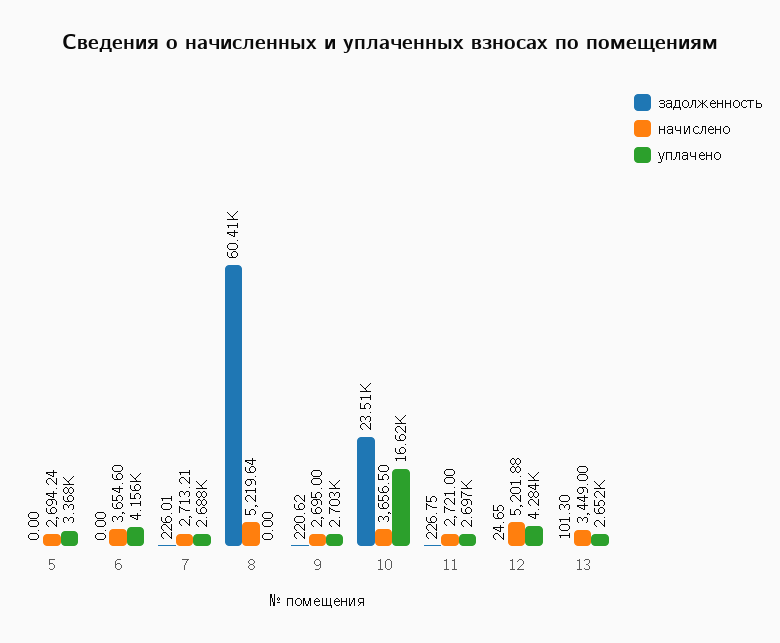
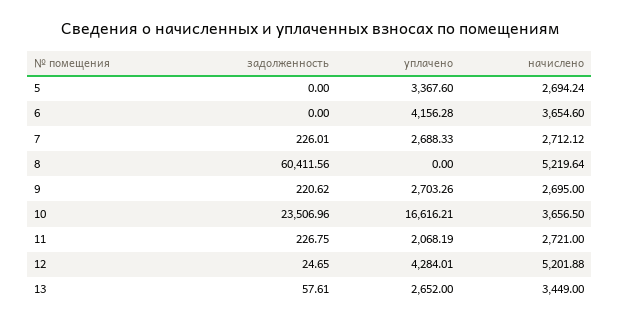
  {
    "задолженность": {
      "5": 0,
      "6": 0,
      "7": 226.01,
      "8": 60411.56,
      "9": 220.62,
      "10": 23506.96,
      "11": 226.75,
      "12": 24.65,
-     "13": 101.3
+     "13": 57.61
    },
    "начислено": {
      "5": 2694.24,
      "6": 3654.6,
-     "7": 2713.21,
+     "7": 2712.12,
      "8": 5219.64,
      "9": 2695,
      "10": 3656.5,
      "11": 2721,
      "12": 5201.88,
      "13": 3449
    },
    "уплачено": {
      "5": 3367.6,
      "6": 4156.28,
      "7": 2688.33,
      "8": 0,
      "9": 2703.26,
      "10": 16616.21,
-     "11": 2697,
+     "11": 2068.19,
      "12": 4284.01,
      "13": 2652
    }
  }

